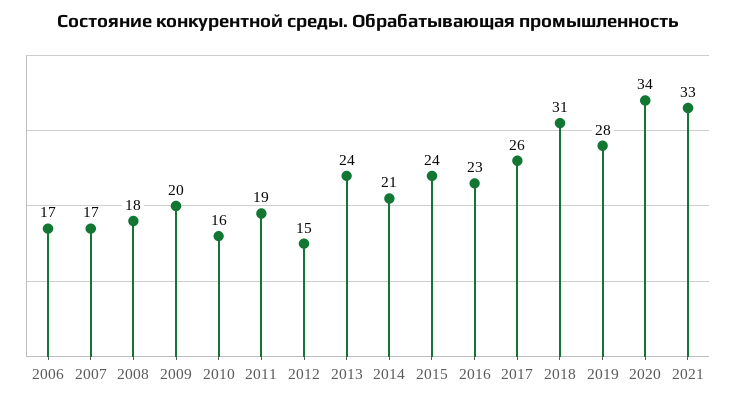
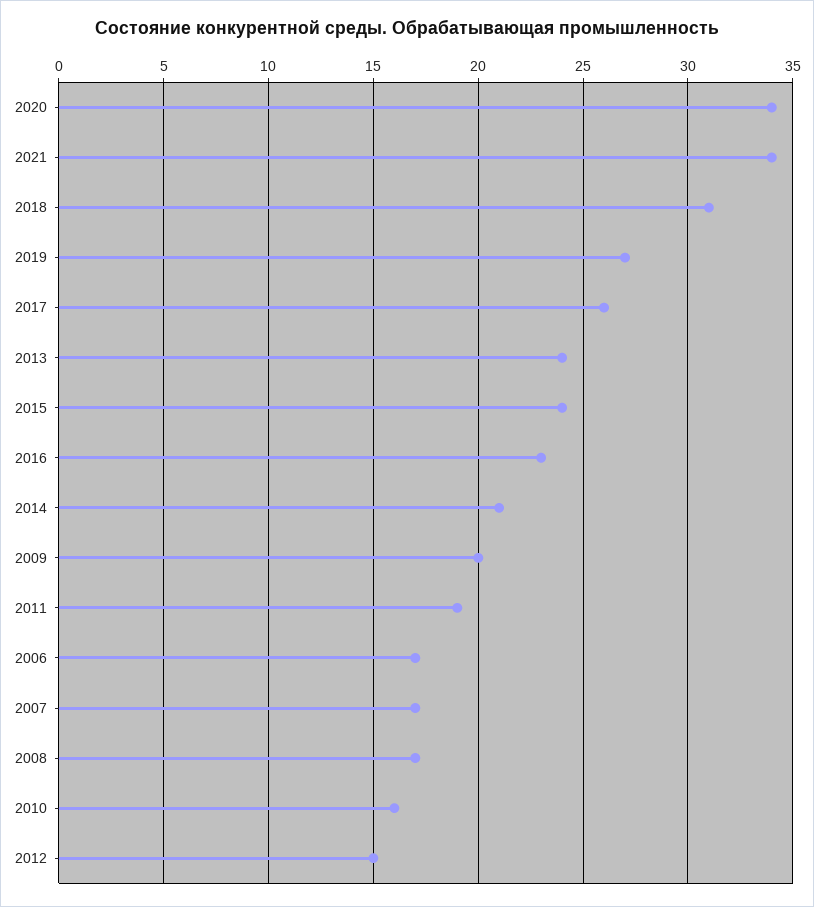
  {
    "2006": 17,
    "2007": 17,
-   "2008": 18,
+   "2008": 17,
    "2009": 20,
    "2010": 16,
    "2011": 19,
    "2012": 15,
    "2013": 24,
    "2014": 21,
    "2015": 24,
    "2016": 23,
    "2017": 26,
    "2018": 31,
-   "2019": 28,
+   "2019": 27,
    "2020": 34,
-   "2021": 33
+   "2021": 34
  }

